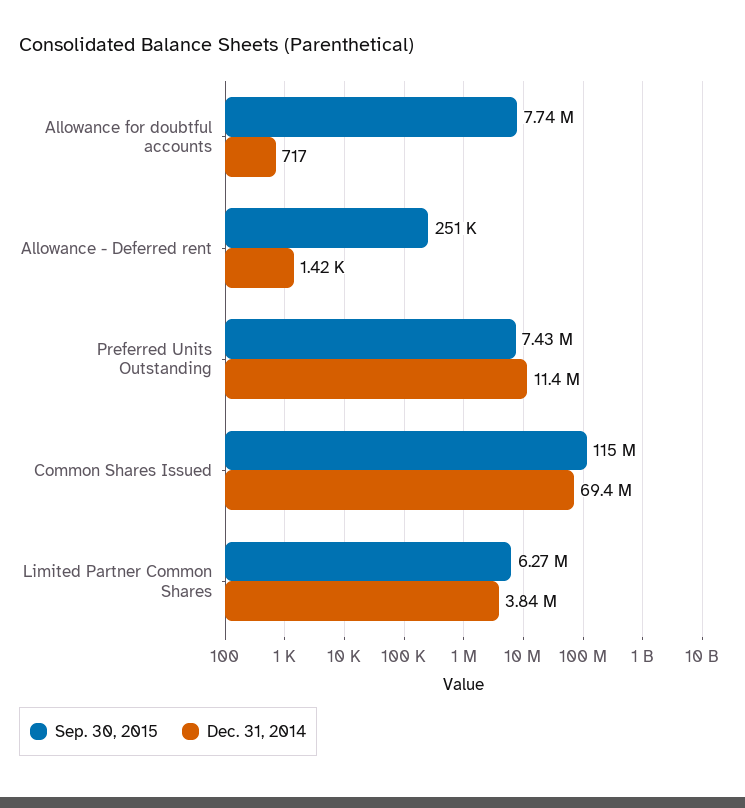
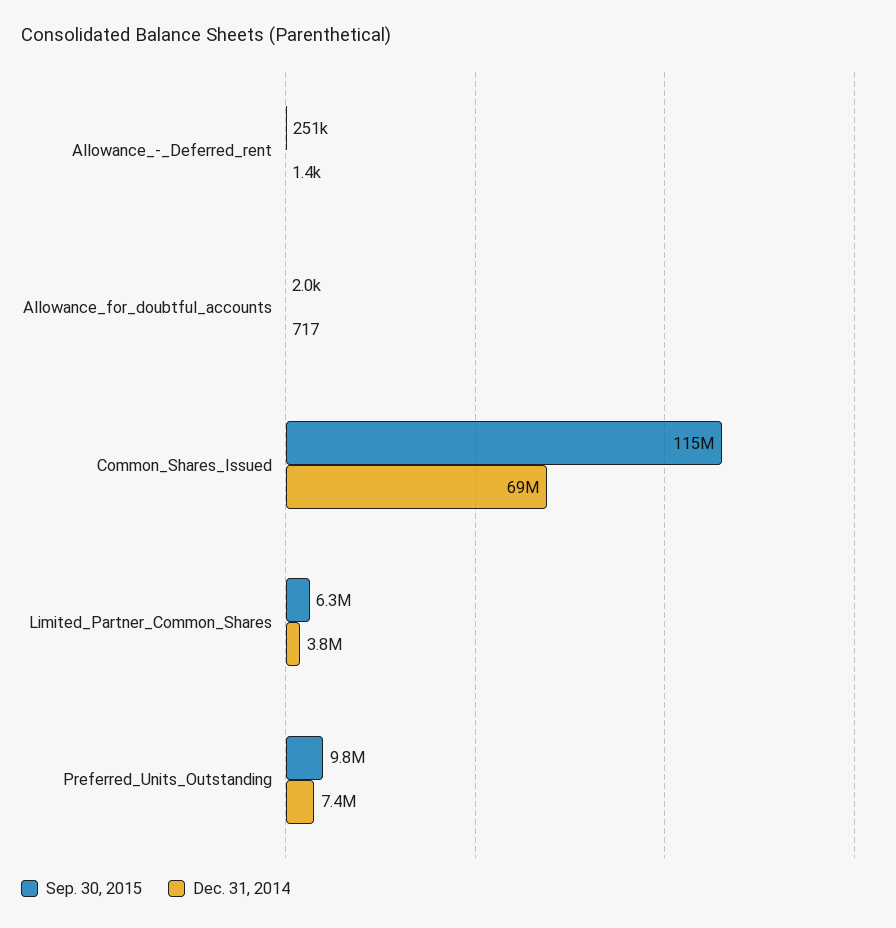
  {
    "Sep. 30, 2015": {
-     "Allowance for doubtful accounts": 7740000,
+     "Allowance for doubtful accounts": 2000,
      "Allowance - Deferred rent": 251000,
-     "Preferred Units Outstanding": 7430000,
+     "Preferred Units Outstanding": 9800000,
      "Common Shares Issued": 115000000,
      "Limited Partner Common Shares": 6270000
    },
    "Dec. 31, 2014": {
      "Allowance for doubtful accounts": 717,
      "Allowance - Deferred rent": 1420,
-     "Preferred Units Outstanding": 11400000,
+     "Preferred Units Outstanding": 7400000,
      "Common Shares Issued": 69400000,
      "Limited Partner Common Shares": 3840000
    }
  }

